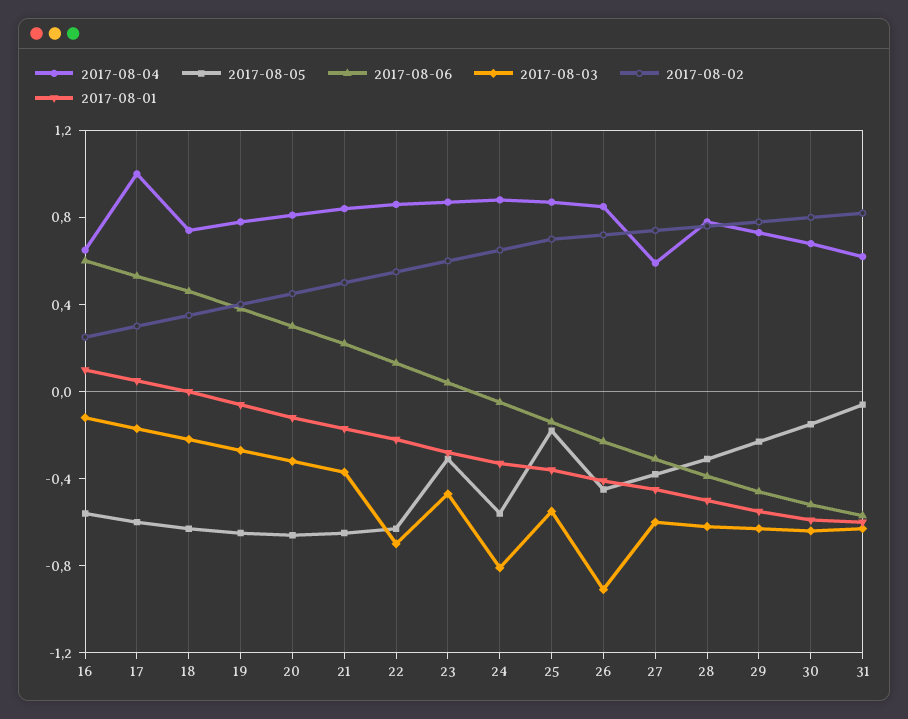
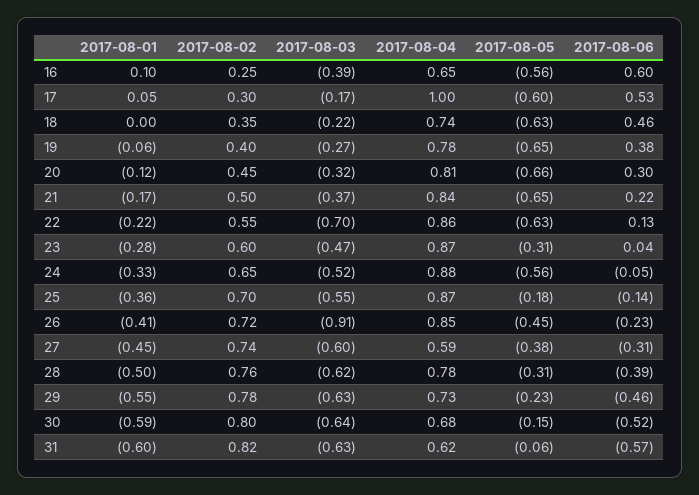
  {
    "2017-08-04": {
      "16": 0.65,
      "17": 1,
      "18": 0.74,
      "19": 0.78,
      "20": 0.81,
      "21": 0.84,
      "22": 0.86,
      "23": 0.87,
      "24": 0.88,
      "25": 0.87,
      "26": 0.85,
      "27": 0.59,
      "28": 0.78,
      "29": 0.73,
      "30": 0.68,
      "31": 0.62
    },
    "2017-08-05": {
      "16": -0.56,
      "17": -0.6,
      "18": -0.63,
      "19": -0.65,
      "20": -0.66,
      "21": -0.65,
      "22": -0.63,
      "23": -0.31,
      "24": -0.56,
      "25": -0.18,
      "26": -0.45,
      "27": -0.38,
      "28": -0.31,
      "29": -0.23,
      "30": -0.15,
      "31": -0.06
    },
    "2017-08-06": {
      "16": 0.6,
      "17": 0.53,
      "18": 0.46,
      "19": 0.38,
      "20": 0.3,
      "21": 0.22,
      "22": 0.13,
      "23": 0.04,
      "24": -0.05,
      "25": -0.14,
      "26": -0.23,
      "27": -0.31,
      "28": -0.39,
      "29": -0.46,
      "30": -0.52,
      "31": -0.57
    },
    "2017-08-03": {
-     "16": -0.1,
+     "16": -0.39,
      "17": -0.17,
      "18": -0.22,
      "19": -0.27,
      "20": -0.32,
      "21": -0.37,
      "22": -0.7,
      "23": -0.47,
-     "24": -0.8,
+     "24": -0.52,
      "25": -0.55,
      "26": -0.91,
      "27": -0.6,
      "28": -0.62,
      "29": -0.63,
      "30": -0.64,
      "31": -0.63
    },
    "2017-08-02": {
      "16": 0.25,
      "17": 0.3,
      "18": 0.35,
      "19": 0.4,
      "20": 0.45,
      "21": 0.5,
      "22": 0.55,
      "23": 0.6,
      "24": 0.65,
      "25": 0.7,
      "26": 0.72,
      "27": 0.74,
      "28": 0.76,
      "29": 0.78,
      "30": 0.8,
      "31": 0.82
    },
    "2017-08-01": {
      "16": 0.1,
      "17": 0.05,
      "18": 0,
      "19": -0.06,
      "20": -0.12,
      "21": -0.17,
      "22": -0.22,
      "23": -0.28,
      "24": -0.33,
      "25": -0.36,
      "26": -0.41,
      "27": -0.45,
      "28": -0.5,
      "29": -0.55,
      "30": -0.59,
      "31": -0.6
    }
  }

